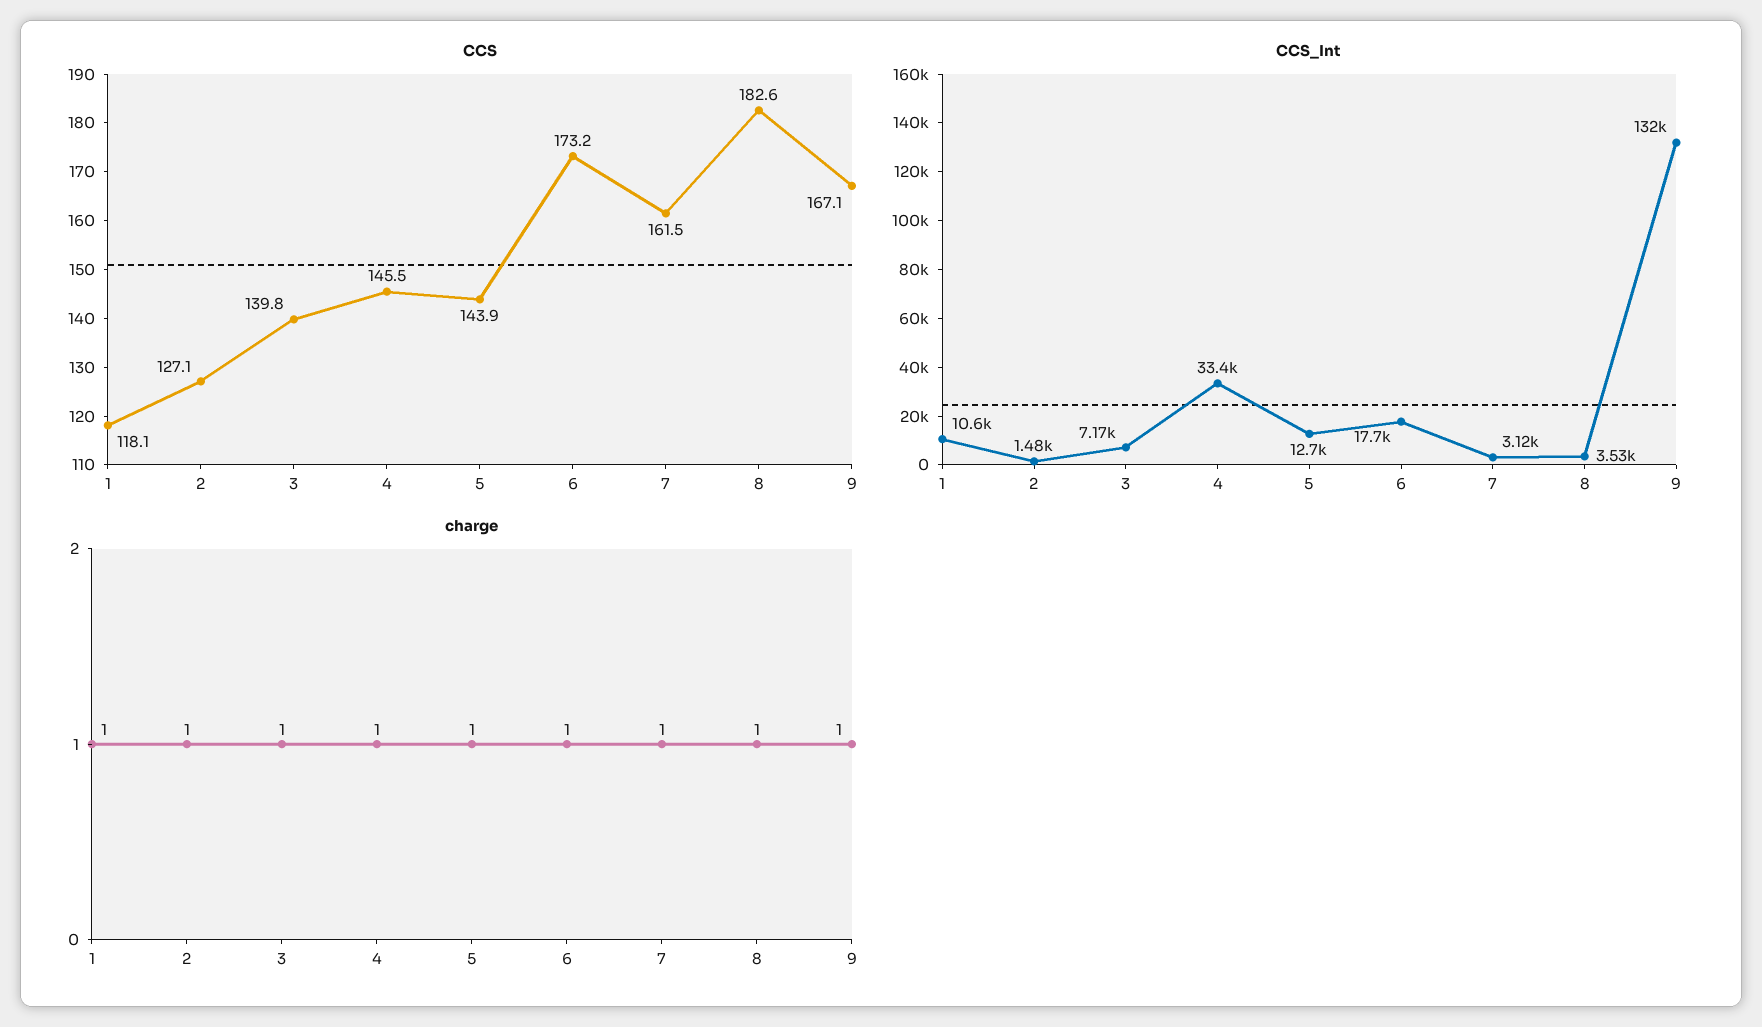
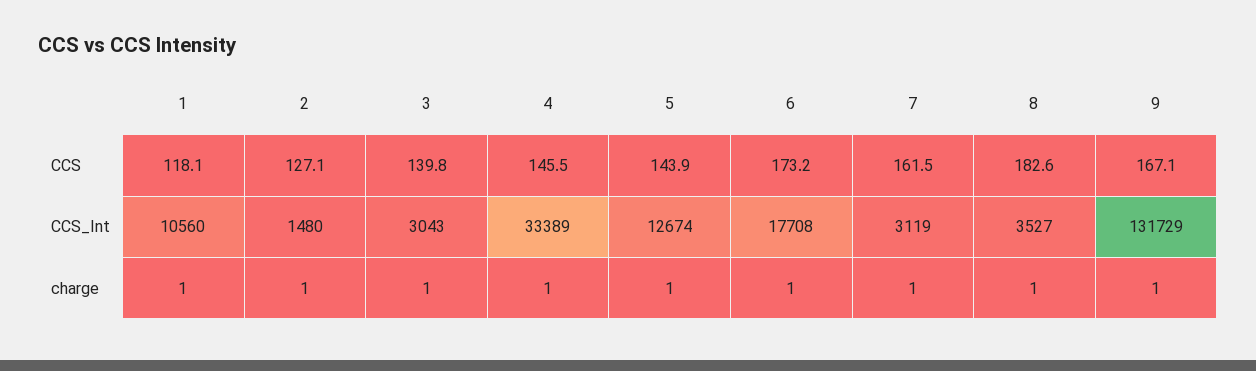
  {
    "CCS": {
      "1": 118.1,
      "2": 127.1,
      "3": 139.8,
      "4": 145.5,
      "5": 143.9,
      "6": 173.2,
      "7": 161.5,
      "8": 182.6,
      "9": 167.1
    },
    "CCS_Int": {
      "1": 10560,
      "2": 1480,
-     "3": 7170,
+     "3": 3043,
      "4": 33389,
      "5": 12674,
      "6": 17708,
      "7": 3119,
      "8": 3527,
      "9": 131729
    },
    "charge": {
      "1": 1,
      "2": 1,
      "3": 1,
      "4": 1,
      "5": 1,
      "6": 1,
      "7": 1,
      "8": 1,
      "9": 1
    }
  }

